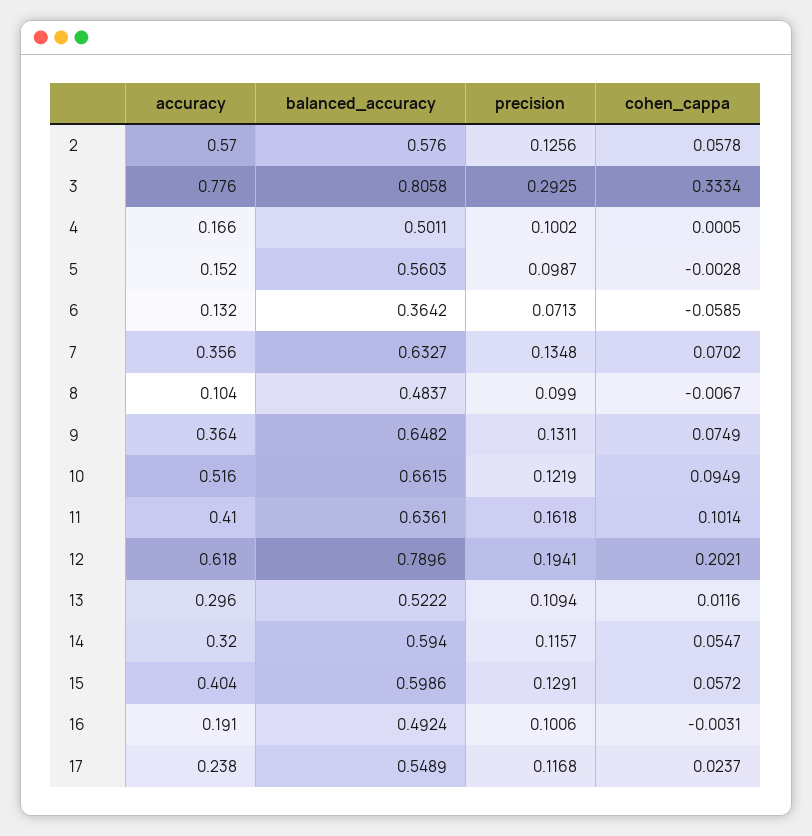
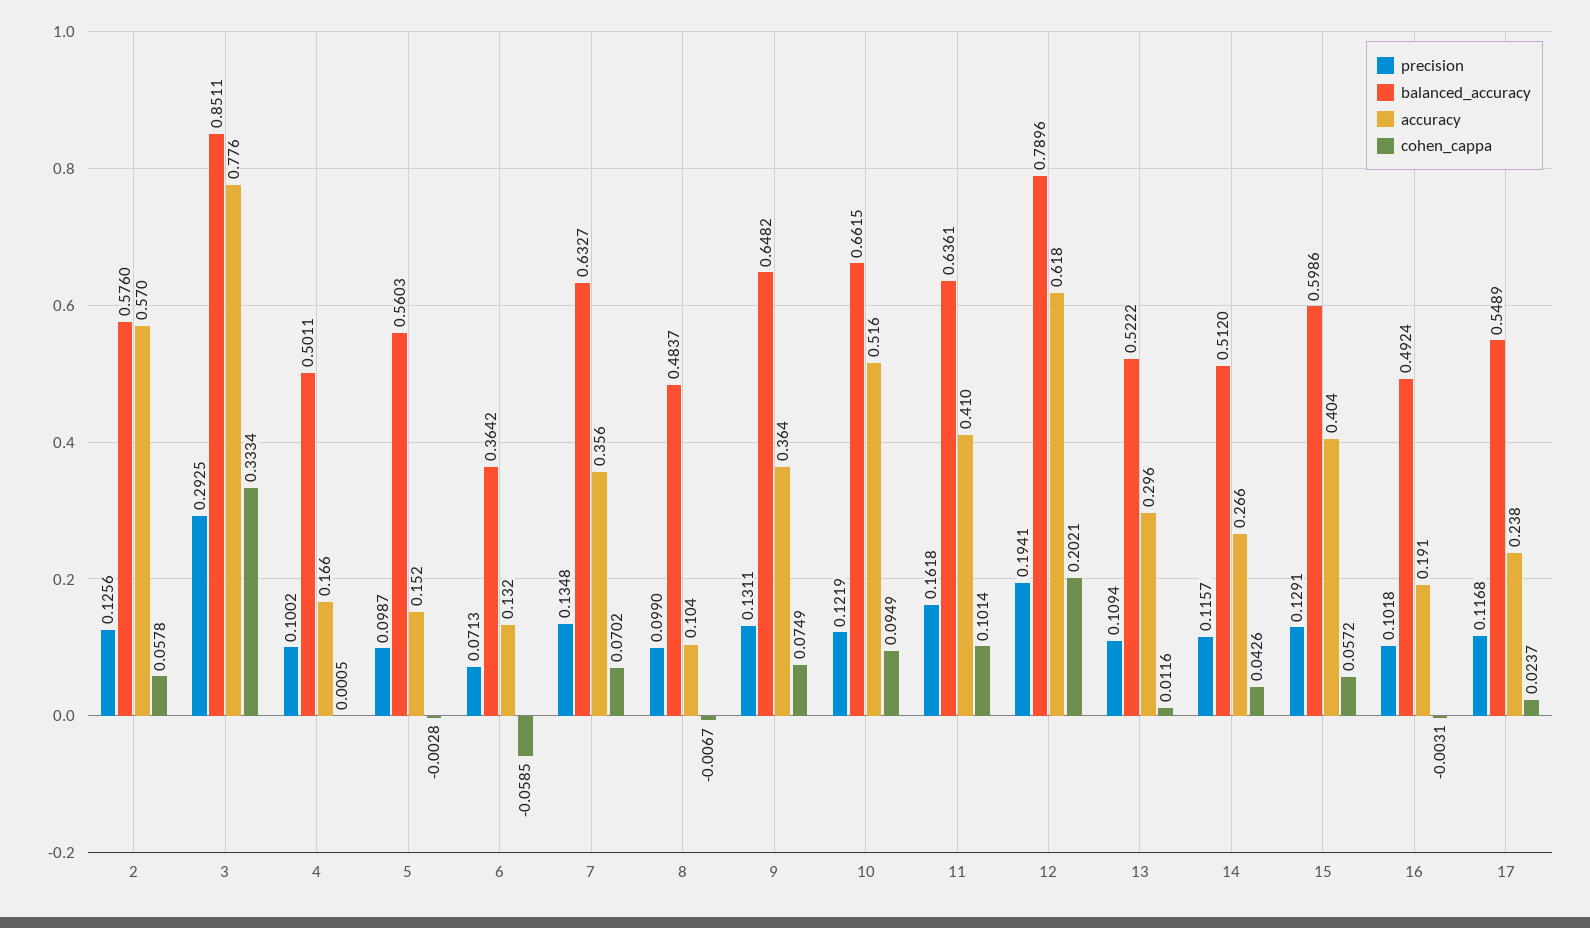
  {
    "accuracy": {
      "2": 0.57,
      "3": 0.776,
      "4": 0.166,
      "5": 0.152,
      "6": 0.132,
      "7": 0.356,
      "8": 0.104,
      "9": 0.364,
      "10": 0.516,
      "11": 0.41,
      "12": 0.618,
      "13": 0.296,
-     "14": 0.32,
+     "14": 0.266,
      "15": 0.404,
      "16": 0.191,
      "17": 0.238
    },
    "balanced_accuracy": {
      "2": 0.576,
-     "3": 0.8058,
+     "3": 0.8511,
      "4": 0.5011,
      "5": 0.5603,
      "6": 0.3642,
      "7": 0.6327,
      "8": 0.4837,
      "9": 0.6482,
      "10": 0.6615,
      "11": 0.6361,
      "12": 0.7896,
      "13": 0.5222,
-     "14": 0.594,
+     "14": 0.512,
      "15": 0.5986,
      "16": 0.4924,
      "17": 0.5489
    },
    "precision": {
      "2": 0.1256,
      "3": 0.2925,
      "4": 0.1002,
      "5": 0.0987,
      "6": 0.0713,
      "7": 0.1348,
      "8": 0.099,
      "9": 0.1311,
      "10": 0.1219,
      "11": 0.1618,
      "12": 0.1941,
      "13": 0.1094,
      "14": 0.1157,
      "15": 0.1291,
-     "16": 0.1006,
+     "16": 0.1018,
      "17": 0.1168
    },
    "cohen_cappa": {
      "2": 0.0578,
      "3": 0.3334,
      "4": 0.0005,
      "5": -0.0028,
      "6": -0.0585,
      "7": 0.0702,
      "8": -0.0067,
      "9": 0.0749,
      "10": 0.0949,
      "11": 0.1014,
      "12": 0.2021,
      "13": 0.0116,
-     "14": 0.0547,
+     "14": 0.0426,
      "15": 0.0572,
      "16": -0.0031,
      "17": 0.0237
    }
  }

